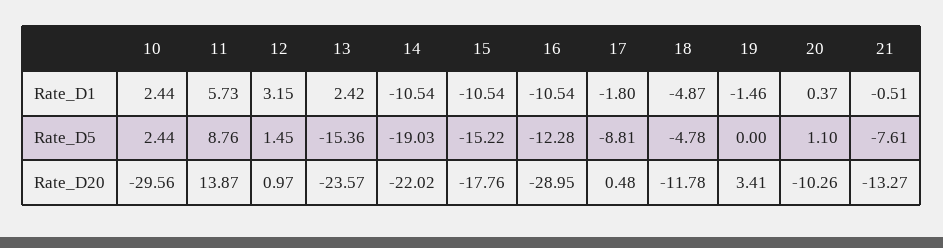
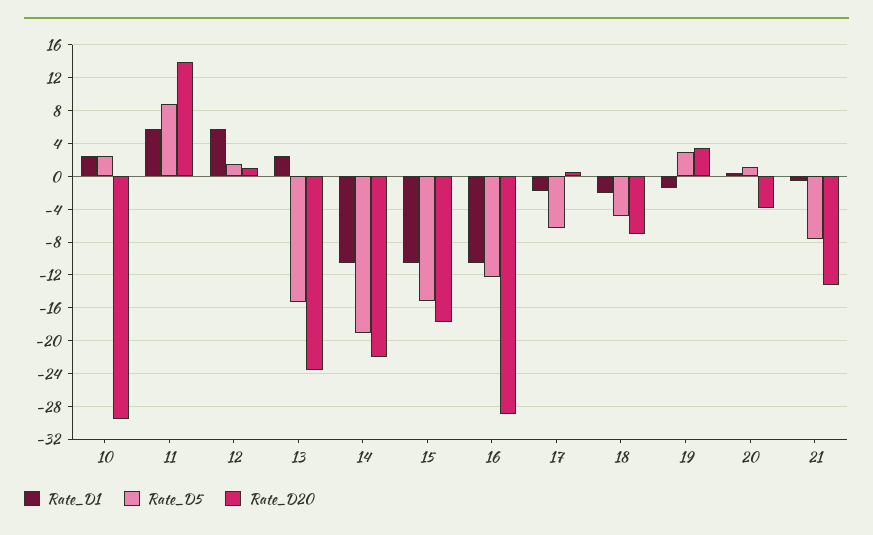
  {
    "Rate_D1": {
      "10": 2.44,
      "11": 5.73,
-     "12": 3.15,
+     "12": 6,
      "13": 2.42,
      "14": -10.54,
      "15": -10.54,
      "16": -10.54,
      "17": -1.8,
-     "18": -4.87,
+     "18": -2,
      "19": -1.46,
      "20": 0.37,
      "21": -0.51
    },
    "Rate_D5": {
      "10": 2.44,
      "11": 8.76,
      "12": 1.45,
      "13": -15.36,
      "14": -19.03,
      "15": -15.22,
      "16": -12.28,
-     "17": -8.81,
+     "17": -6,
      "18": -4.78,
-     "19": 0,
+     "19": 3,
      "20": 1.1,
      "21": -7.61
    },
    "Rate_D20": {
      "10": -29.56,
      "11": 13.87,
      "12": 0.97,
      "13": -23.57,
      "14": -22.02,
      "15": -17.76,
      "16": -28.95,
      "17": 0.48,
-     "18": -11.78,
+     "18": -7,
      "19": 3.41,
-     "20": -10.26,
+     "20": -4,
      "21": -13.27
    }
  }

